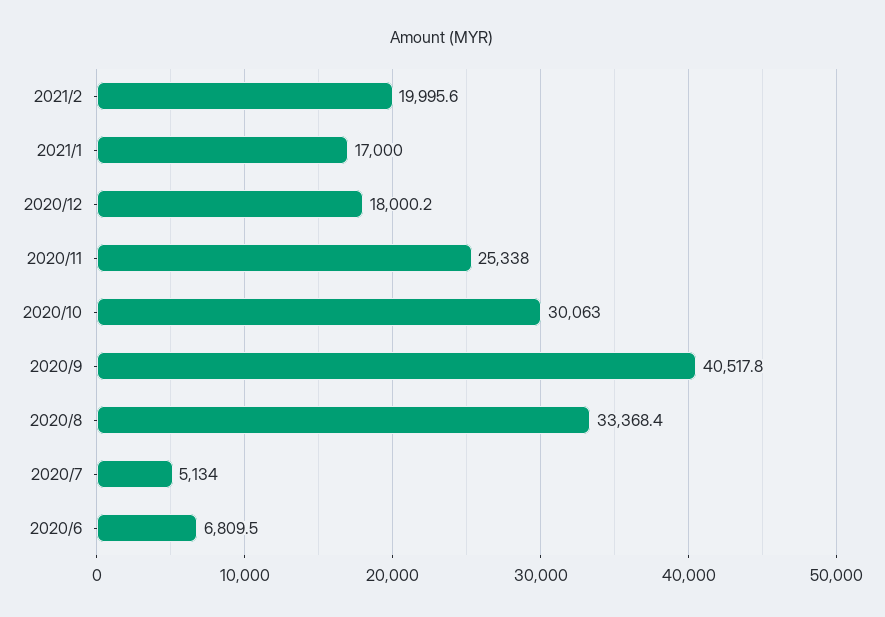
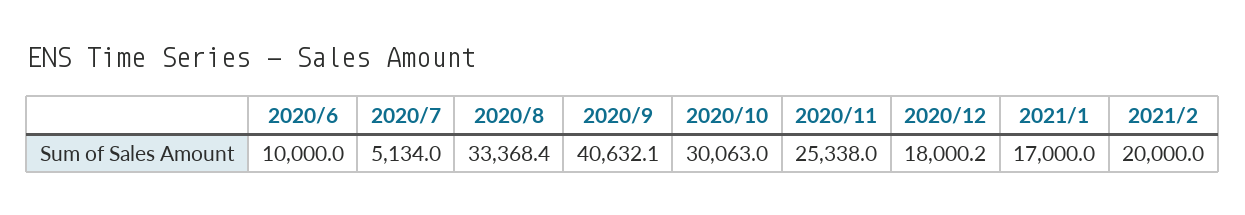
  {
-   "2021/2": 19995.6,
+   "2021/2": 20000,
    "2021/1": 17000,
    "2020/12": 18000.2,
    "2020/11": 25338,
    "2020/10": 30063,
-   "2020/9": 40517.8,
+   "2020/9": 40632.1,
    "2020/8": 33368.4,
    "2020/7": 5134,
-   "2020/6": 6809.5
+   "2020/6": 10000
  }

